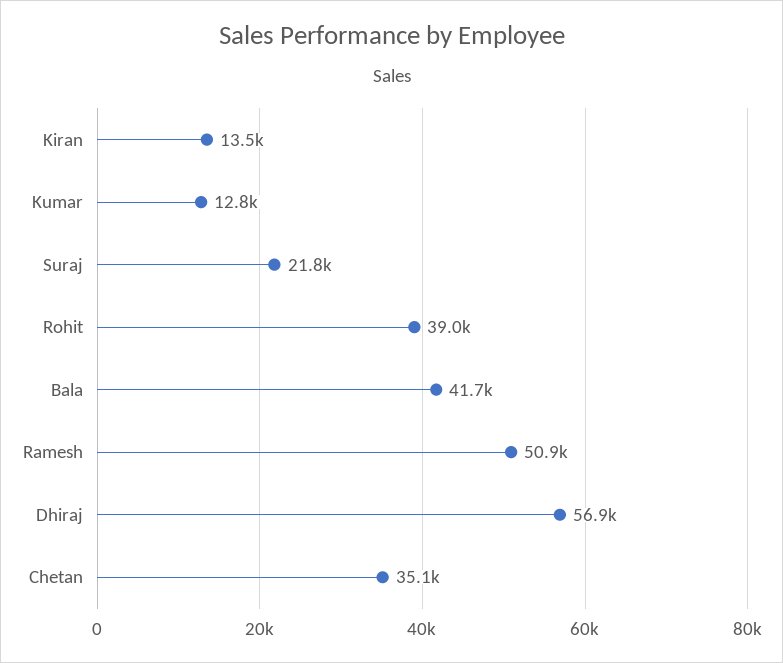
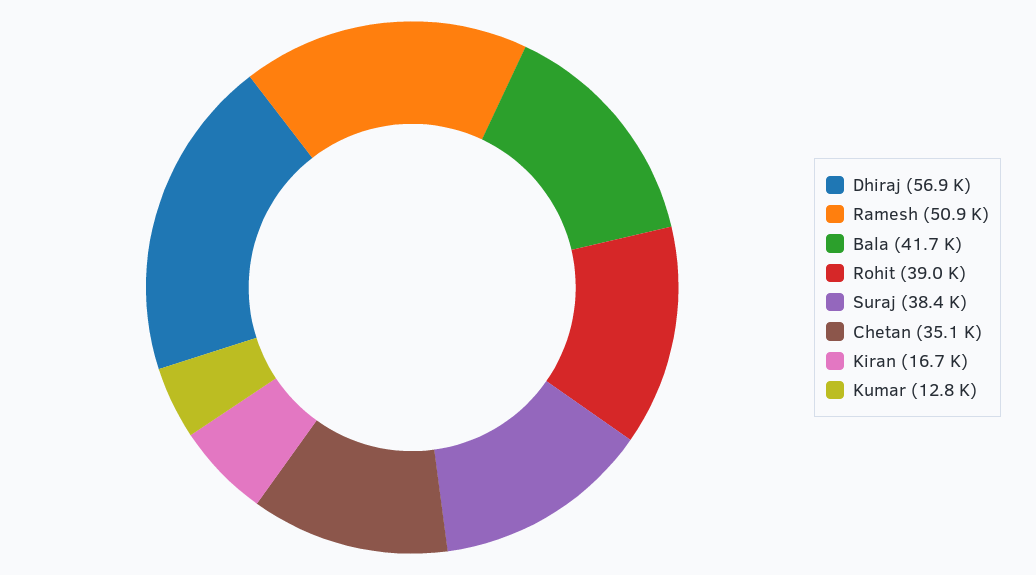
  {
-   "Kiran": 13500,
+   "Kiran": 16700,
    "Kumar": 12800,
-   "Suraj": 21800,
+   "Suraj": 38400,
    "Rohit": 39000,
    "Bala": 41700,
    "Ramesh": 50900,
    "Dhiraj": 56900,
    "Chetan": 35100
  }

